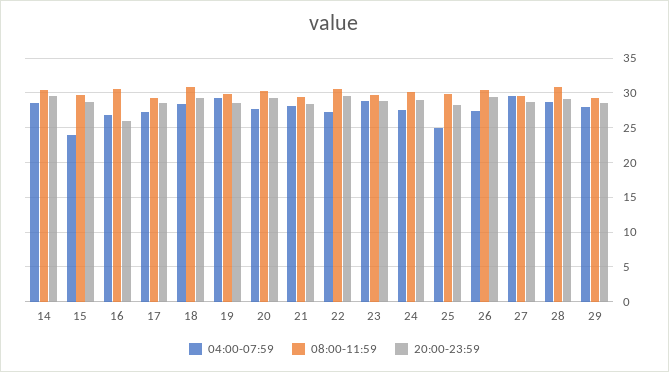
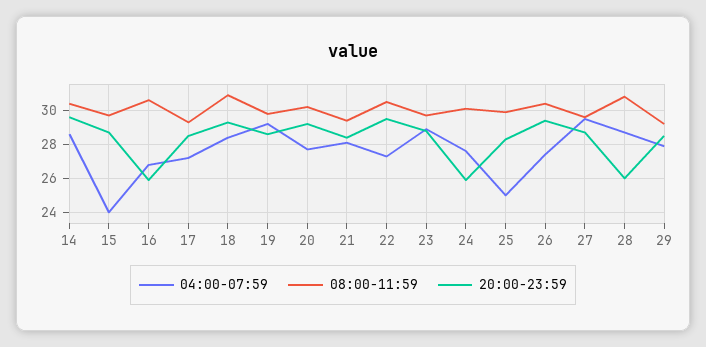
  {
    "04:00-07:59": {
      "14": 28.5,
      "15": 24,
      "16": 27,
      "17": 27,
      "18": 28.5,
      "19": 29,
      "20": 27.5,
      "21": 28,
      "22": 27.5,
      "23": 29,
      "24": 27.5,
      "25": 25,
      "26": 27.5,
      "27": 29.5,
      "28": 28.5,
      "29": 28
    },
    "08:00-11:59": {
      "14": 30.5,
      "15": 29.5,
      "16": 30.5,
      "17": 29.5,
      "18": 31,
      "19": 30,
      "20": 30,
      "21": 29.5,
      "22": 30.5,
      "23": 29.5,
      "24": 30,
      "25": 30,
      "26": 30.5,
      "27": 29.5,
      "28": 31,
      "29": 29
    },
    "20:00-23:59": {
      "14": 29.5,
      "15": 28.5,
      "16": 26,
      "17": 28.5,
      "18": 29.5,
      "19": 28.5,
      "20": 29,
      "21": 28.5,
      "22": 29.5,
      "23": 29,
-     "24": 29,
+     "24": 26,
      "25": 28.5,
      "26": 29.5,
      "27": 28.5,
-     "28": 29,
+     "28": 26,
      "29": 28.5
    }
  }

